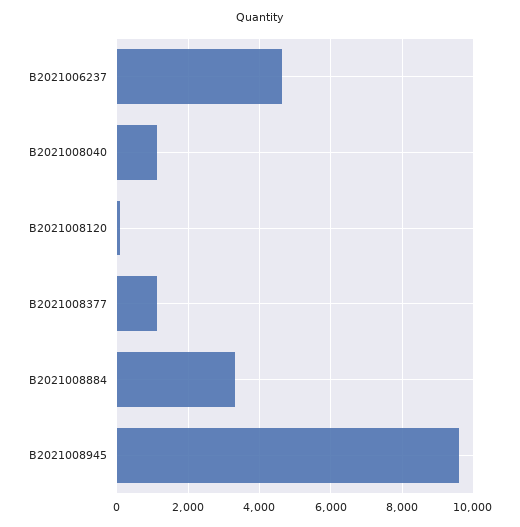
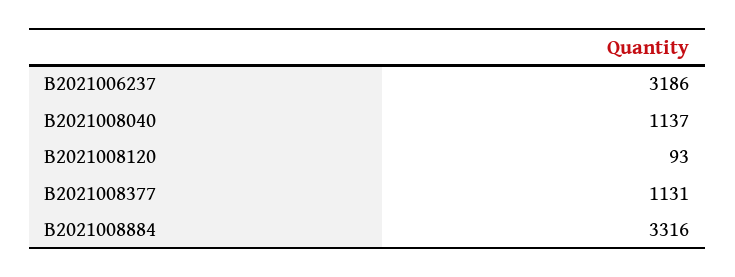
  {
-   "B2021006237": 4600,
+   "B2021006237": 3186,
    "B2021008040": 1137,
    "B2021008120": 93,
    "B2021008377": 1131,
-   "B2021008884": 3316,
+   "B2021008884": 3316
-   "B2021008945": 9600
  }

